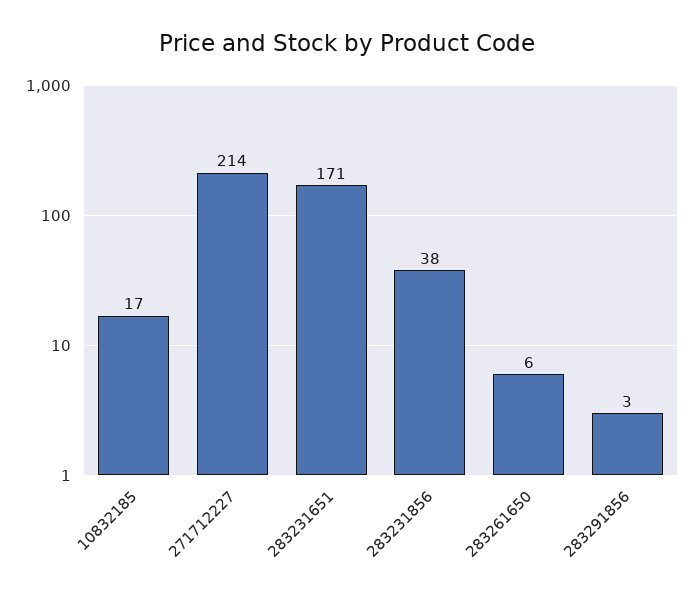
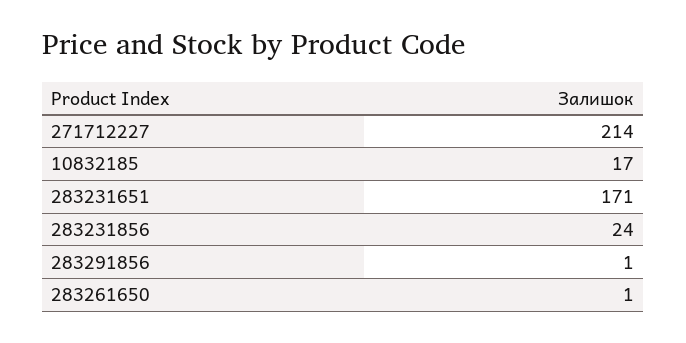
  {
    "10832185": 17,
    "271712227": 214,
    "283231651": 171,
-   "283231856": 38,
+   "283231856": 24,
-   "283261650": 6,
+   "283261650": 1,
-   "283291856": 3
+   "283291856": 1
  }

